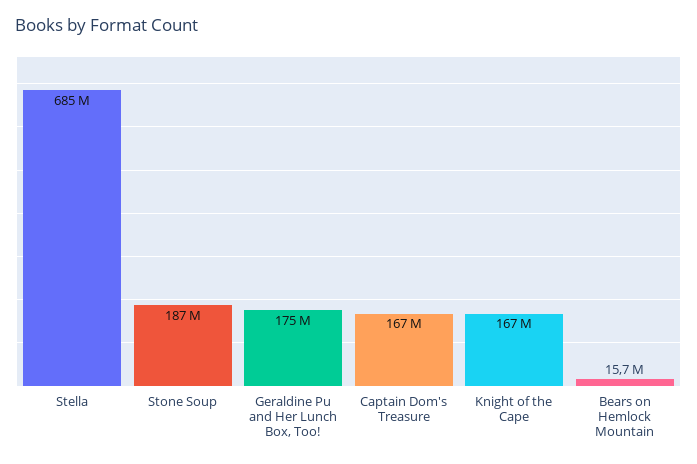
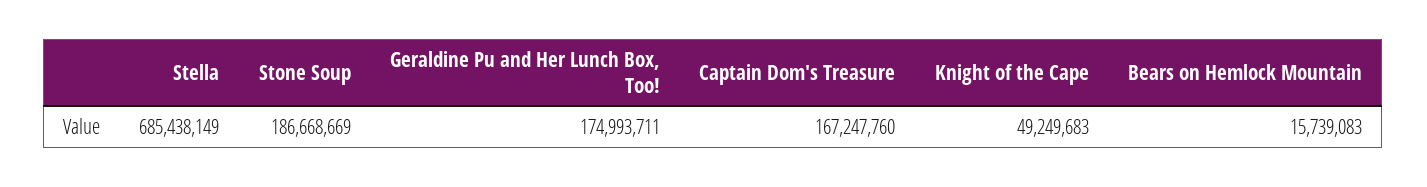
  {
    "Stella": 685438149,
    "Stone Soup": 186668669,
    "Geraldine Pu and Her Lunch Box, Too!": 174993711,
    "Captain Dom's Treasure": 167247760,
-   "Knight of the Cape": 167000000,
+   "Knight of the Cape": 49249683,
    "Bears on Hemlock Mountain": 15739083
  }

